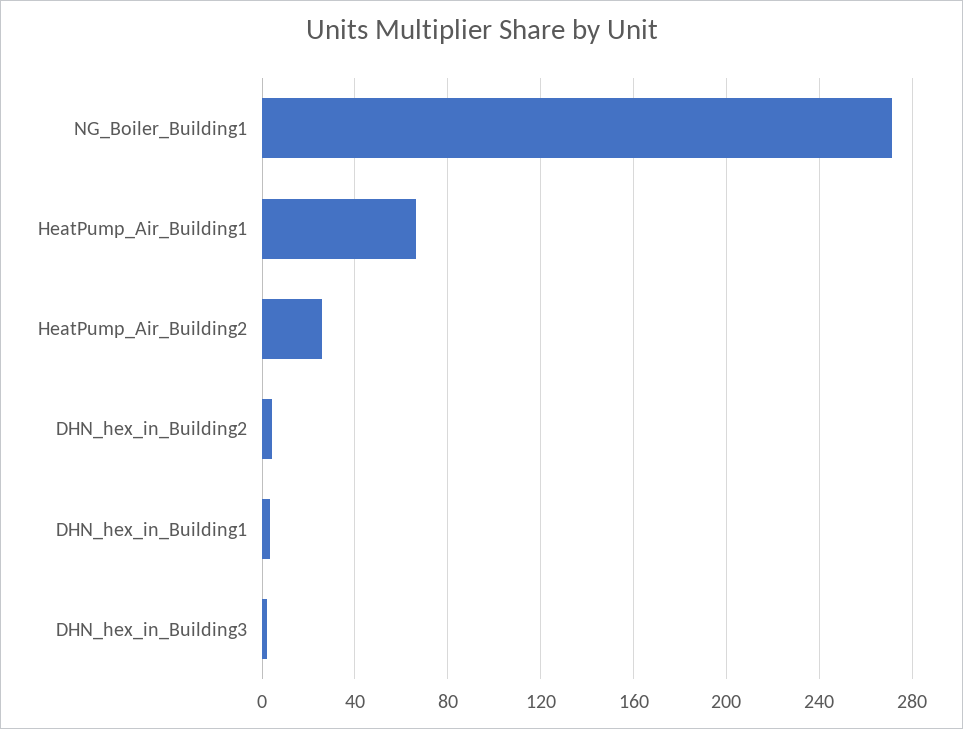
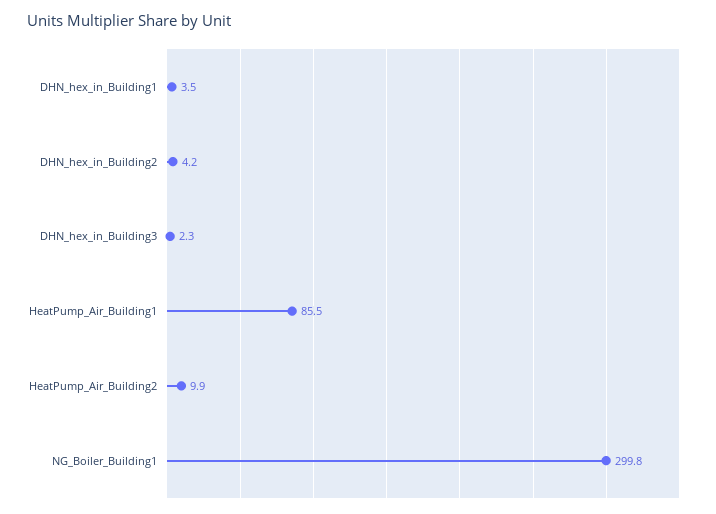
  {
-   "NG_Boiler_Building1": 270,
+   "NG_Boiler_Building1": 299.8,
-   "HeatPump_Air_Building1": 65,
+   "HeatPump_Air_Building1": 85.5,
-   "HeatPump_Air_Building2": 25,
+   "HeatPump_Air_Building2": 9.9,
    "DHN_hex_in_Building2": 4.2,
    "DHN_hex_in_Building1": 3.5,
    "DHN_hex_in_Building3": 2.3
  }

